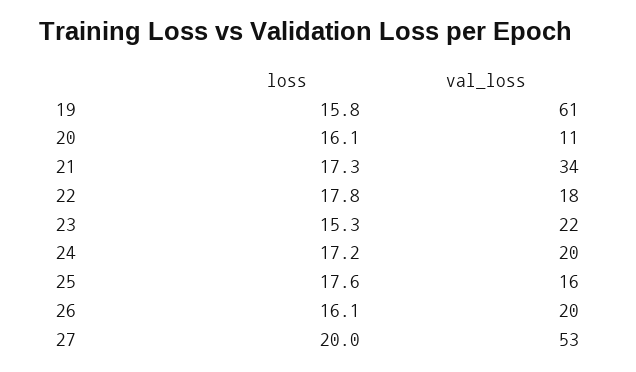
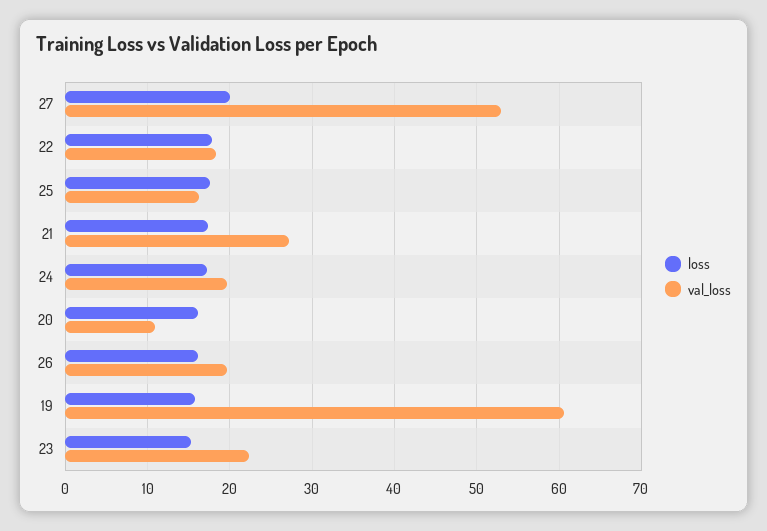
  {
    "loss": {
      "19": 15.8,
      "20": 16.1,
      "21": 17.3,
      "22": 17.8,
      "23": 15.3,
      "24": 17.2,
      "25": 17.6,
      "26": 16.1,
      "27": 20
    },
    "val_loss": {
      "19": 61,
      "20": 11,
-     "21": 34,
+     "21": 27,
      "22": 18,
      "23": 22,
      "24": 20,
      "25": 16,
      "26": 20,
      "27": 53
    }
  }

